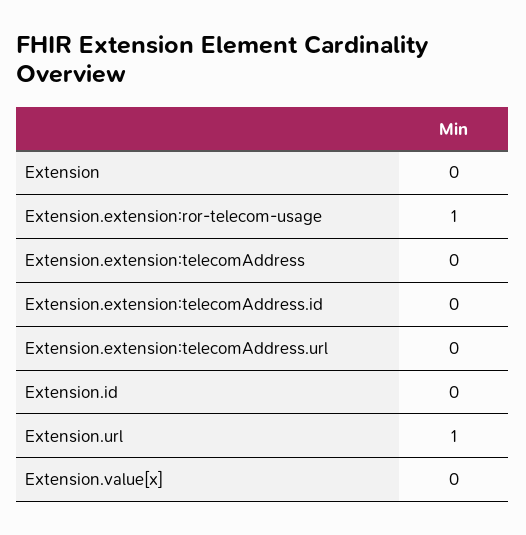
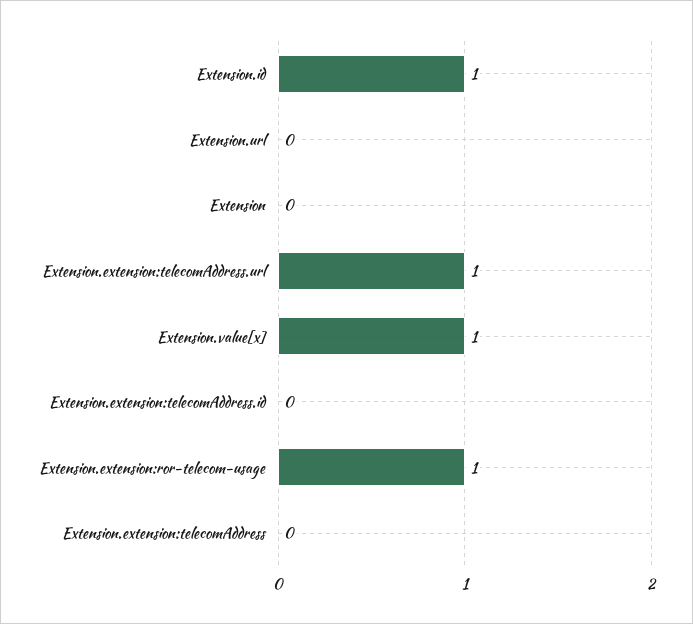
  {
    "Extension": 0,
    "Extension.extension:ror-telecom-usage": 1,
    "Extension.extension:telecomAddress": 0,
    "Extension.extension:telecomAddress.id": 0,
-   "Extension.extension:telecomAddress.url": 0,
+   "Extension.extension:telecomAddress.url": 1,
-   "Extension.id": 0,
+   "Extension.id": 1,
-   "Extension.url": 1,
+   "Extension.url": 0,
-   "Extension.value[x]": 0
+   "Extension.value[x]": 1
  }

